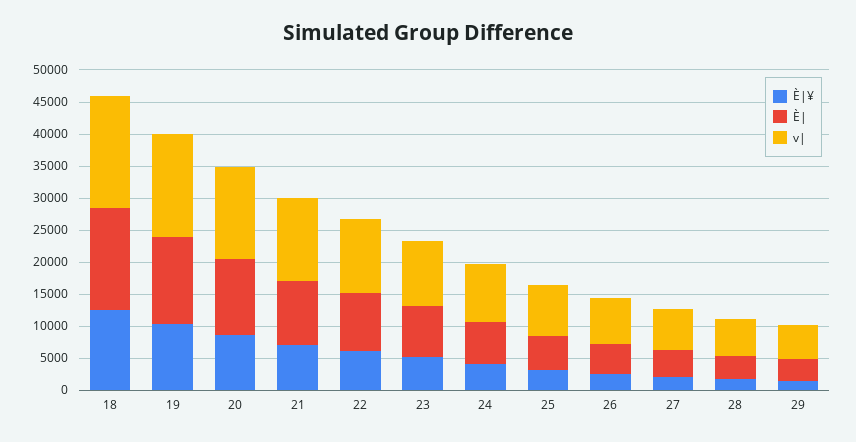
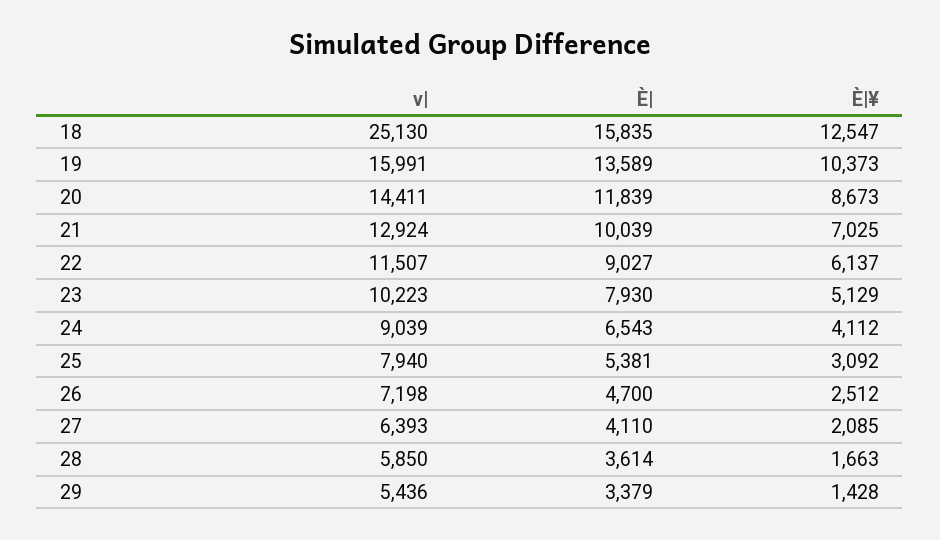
  {
    "È|¥": {
      "18": 12547,
      "19": 10373,
      "20": 8673,
      "21": 7025,
      "22": 6137,
      "23": 5129,
      "24": 4112,
      "25": 3092,
      "26": 2512,
      "27": 2085,
      "28": 1663,
      "29": 1428
    },
    "È|": {
      "18": 15835,
      "19": 13589,
      "20": 11839,
      "21": 10039,
      "22": 9027,
      "23": 7930,
      "24": 6543,
      "25": 5381,
      "26": 4700,
      "27": 4110,
      "28": 3614,
      "29": 3379
    },
    "v|": {
-     "18": 17500,
+     "18": 25130,
      "19": 15991,
      "20": 14411,
      "21": 12924,
      "22": 11507,
      "23": 10223,
      "24": 9039,
      "25": 7940,
      "26": 7198,
      "27": 6393,
      "28": 5850,
      "29": 5436
    }
  }

